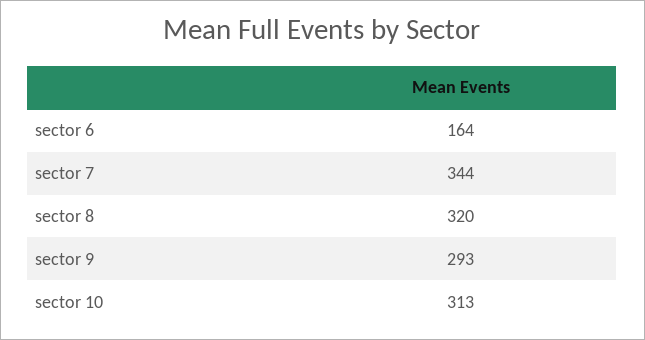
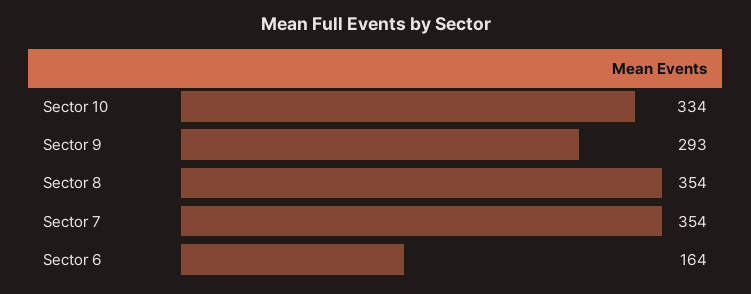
  {
    "sector 6": 164,
-   "sector 7": 344,
+   "sector 7": 354,
-   "sector 8": 320,
+   "sector 8": 354,
    "sector 9": 293,
-   "sector 10": 313
+   "sector 10": 334
  }

